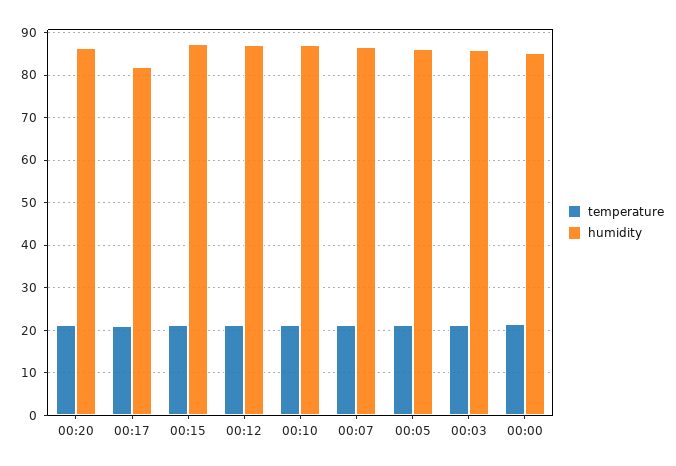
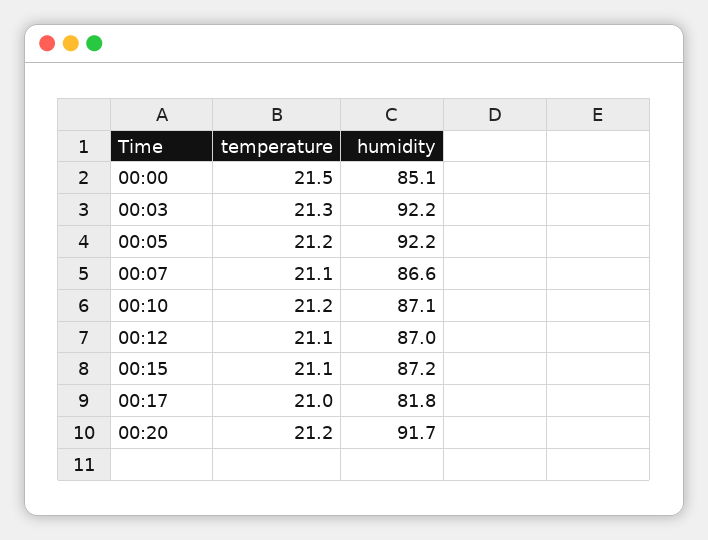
  {
    "temperature": {
      "00:20": 21.2,
      "00:17": 21,
      "00:15": 21.1,
      "00:12": 21.1,
      "00:10": 21.2,
      "00:07": 21.1,
      "00:05": 21.2,
      "00:03": 21.3,
      "00:00": 21.5
    },
    "humidity": {
-     "00:20": 86,
+     "00:20": 91.7,
      "00:17": 81.8,
      "00:15": 87.2,
      "00:12": 87,
      "00:10": 87.1,
      "00:07": 86.6,
-     "00:05": 86,
+     "00:05": 92.2,
-     "00:03": 86,
+     "00:03": 92.2,
      "00:00": 85.1
    }
  }

